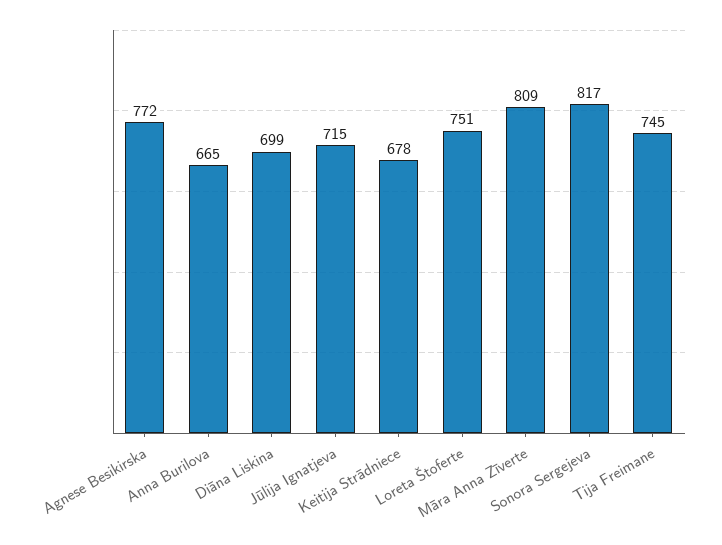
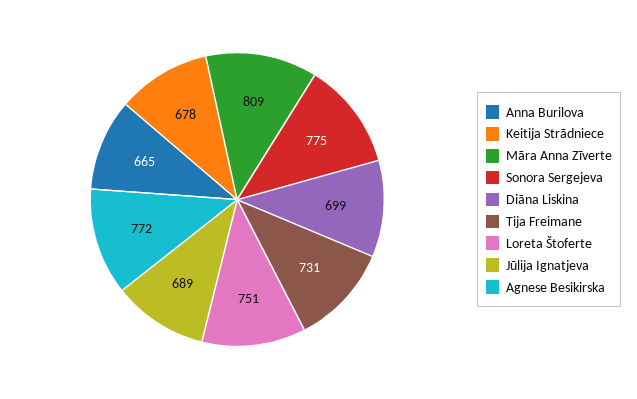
  {
    "Agnese Besikirska": 772,
    "Anna Burilova": 665,
    "Diāna Liskina": 699,
-   "Jūlija Ignatjeva": 715,
+   "Jūlija Ignatjeva": 689,
    "Keitija Strādniece": 678,
    "Loreta Štoferte": 751,
    "Māra Anna Zīverte": 809,
-   "Sonora Sergejeva": 817,
+   "Sonora Sergejeva": 775,
-   "Tija Freimane": 745
+   "Tija Freimane": 731
  }

